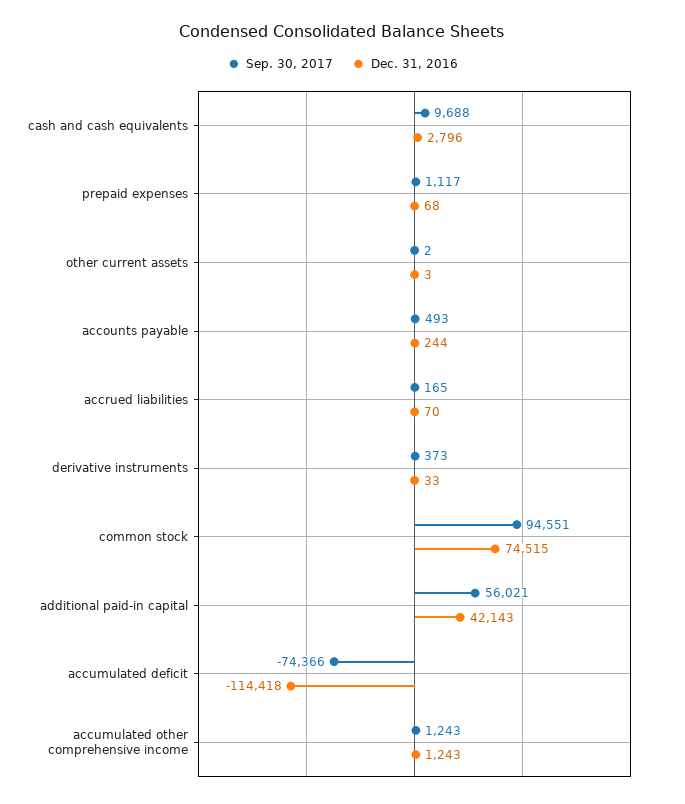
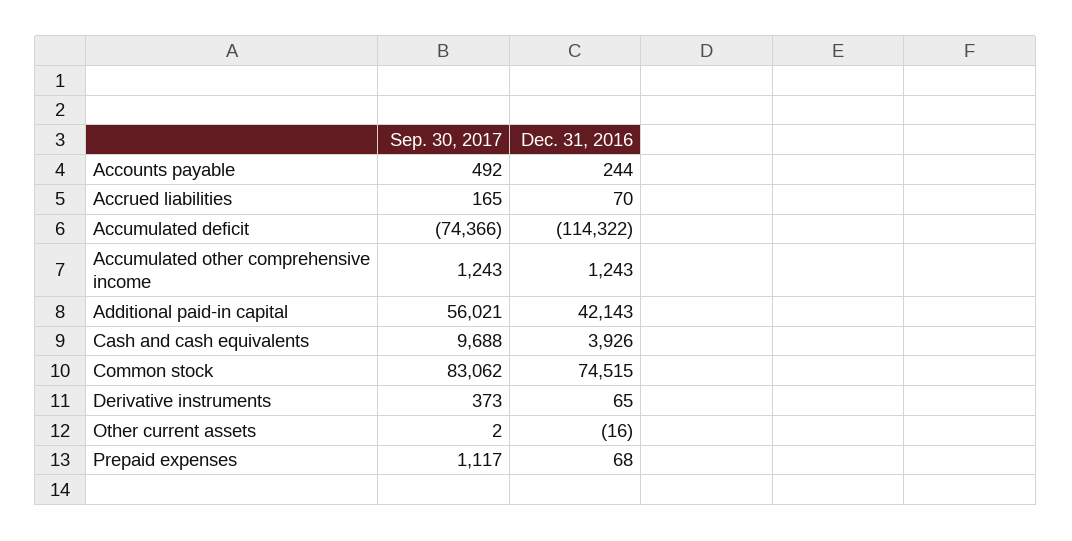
  {
    "Sep. 30, 2017": {
      "cash and cash equivalents": 9688,
      "prepaid expenses": 1117,
      "other current assets": 2,
-     "accounts payable": 493,
+     "accounts payable": 492,
      "accrued liabilities": 165,
      "derivative instruments": 373,
-     "common stock": 94551,
+     "common stock": 83062,
      "additional paid-in capital": 56021,
      "accumulated deficit": -74366,
      "accumulated other comprehensive income": 1243
    },
    "Dec. 31, 2016": {
-     "cash and cash equivalents": 2796,
+     "cash and cash equivalents": 3926,
      "prepaid expenses": 68,
-     "other current assets": 3,
+     "other current assets": -16,
      "accounts payable": 244,
      "accrued liabilities": 70,
-     "derivative instruments": 33,
+     "derivative instruments": 65,
      "common stock": 74515,
      "additional paid-in capital": 42143,
-     "accumulated deficit": -114418,
+     "accumulated deficit": -114322,
      "accumulated other comprehensive income": 1243
    }
  }

